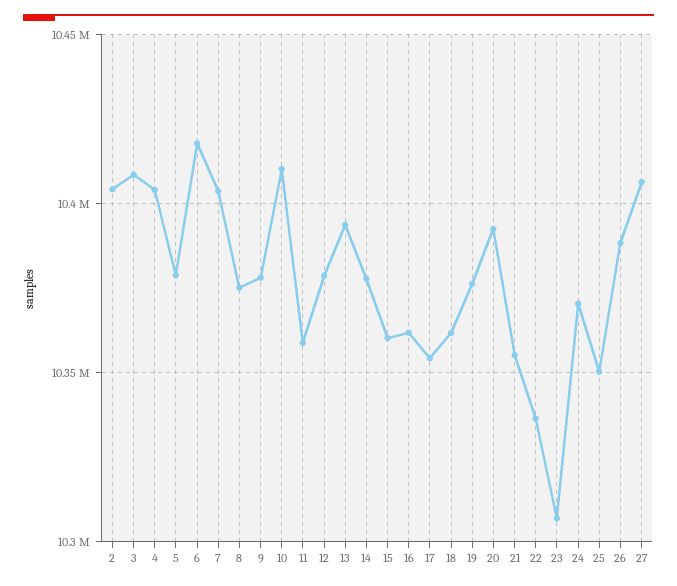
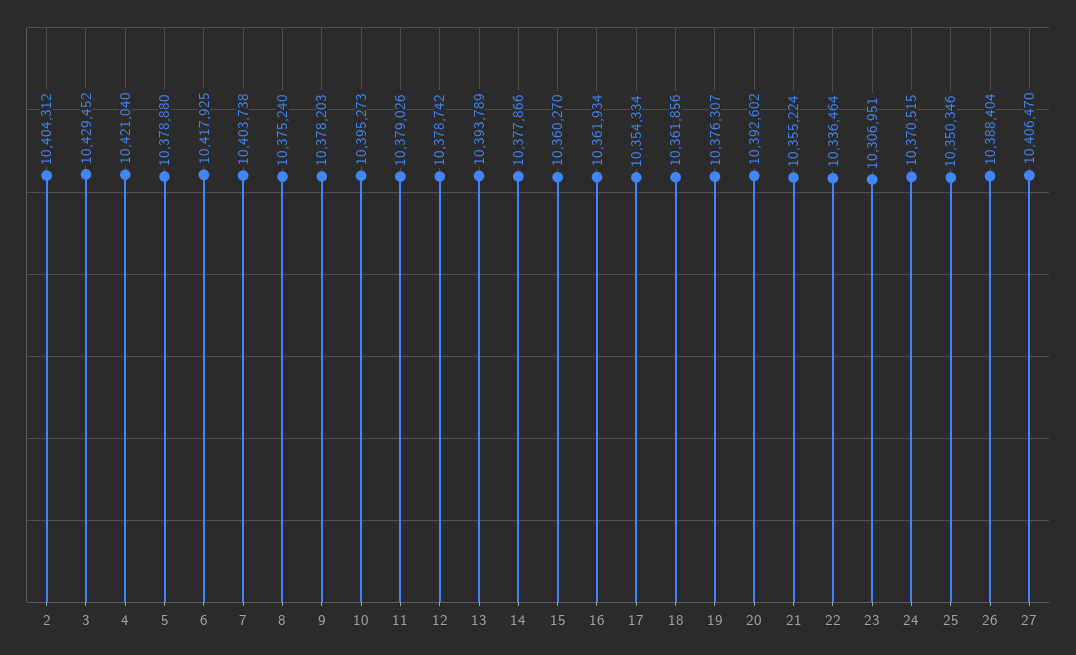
  {
    "2": 10404312,
-   "3": 10410000,
+   "3": 10429452,
-   "4": 10405000,
+   "4": 10421040,
    "5": 10378880,
    "6": 10417925,
    "7": 10403738,
    "8": 10375240,
    "9": 10378203,
-   "10": 10410000,
+   "10": 10395273,
-   "11": 10360000,
+   "11": 10379026,
    "12": 10378742,
    "13": 10393789,
    "14": 10377866,
    "15": 10360270,
    "16": 10361934,
    "17": 10354334,
    "18": 10361856,
    "19": 10376307,
    "20": 10392602,
    "21": 10355224,
    "22": 10336464,
    "23": 10306951,
    "24": 10370515,
    "25": 10350346,
    "26": 10388404,
    "27": 10406470
  }

